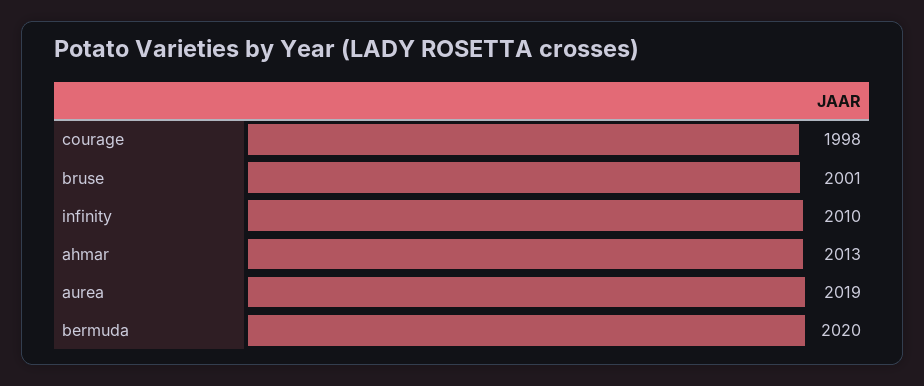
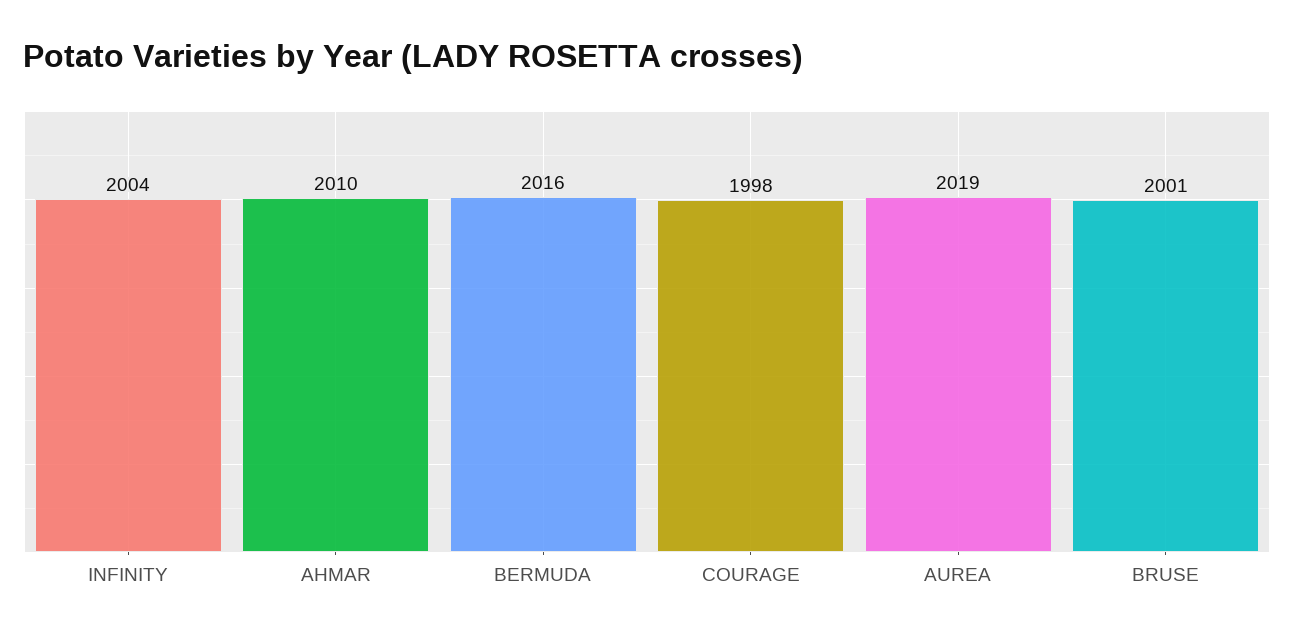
  {
    "courage": 1998,
    "bruse": 2001,
-   "infinity": 2010,
+   "infinity": 2004,
-   "ahmar": 2013,
+   "ahmar": 2010,
    "aurea": 2019,
-   "bermuda": 2020
+   "bermuda": 2016
  }

